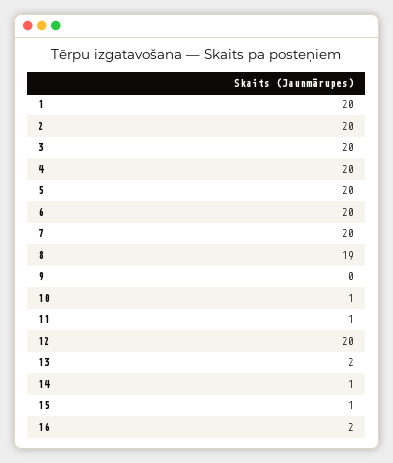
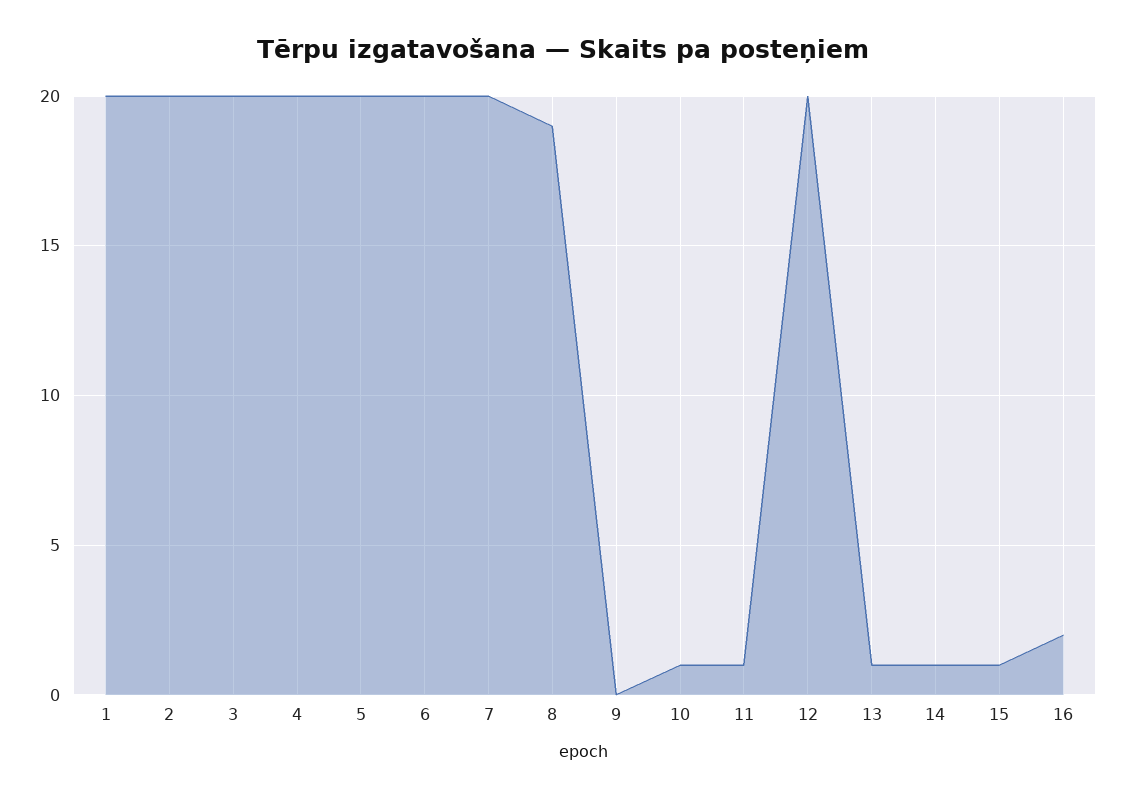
  {
    "1": 20,
    "2": 20,
    "3": 20,
    "4": 20,
    "5": 20,
    "6": 20,
    "7": 20,
    "8": 19,
    "9": 0,
    "10": 1,
    "11": 1,
    "12": 20,
-   "13": 2,
+   "13": 1,
    "14": 1,
    "15": 1,
    "16": 2
  }

